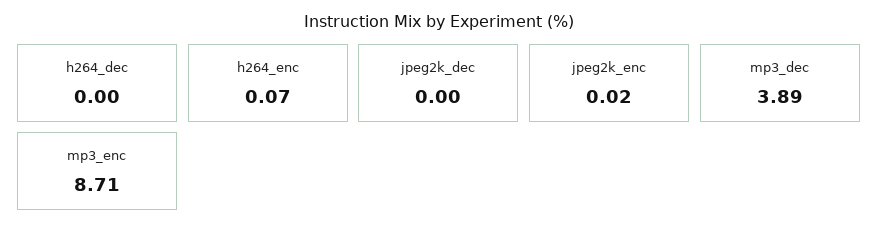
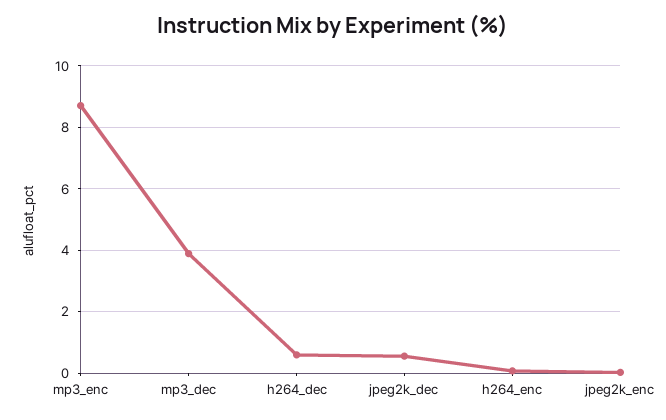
  {
-   "h264_dec": 0,
+   "h264_dec": 0.6,
    "h264_enc": 0.07,
-   "jpeg2k_dec": 0,
+   "jpeg2k_dec": 0.6,
    "jpeg2k_enc": 0.02,
    "mp3_dec": 3.89,
    "mp3_enc": 8.71
  }

